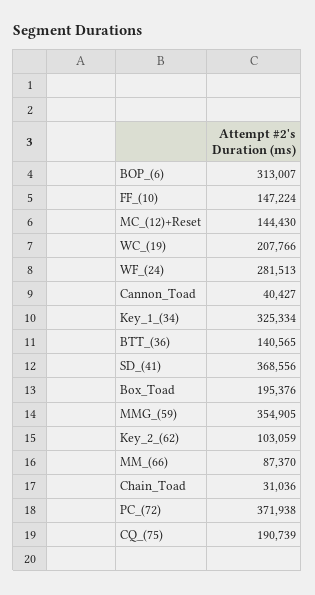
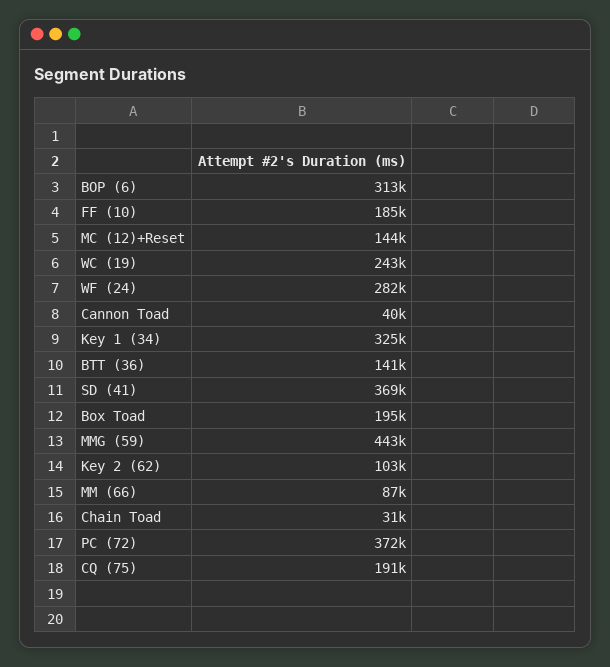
  {
    "BOP_(6)": 313007,
-   "FF_(10)": 147224,
+   "FF_(10)": 185000,
    "MC_(12)+Reset": 144430,
-   "WC_(19)": 207766,
+   "WC_(19)": 243000,
    "WF_(24)": 281513,
    "Cannon_Toad": 40427,
    "Key_1_(34)": 325334,
    "BTT_(36)": 140565,
    "SD_(41)": 368556,
    "Box_Toad": 195376,
-   "MMG_(59)": 354905,
+   "MMG_(59)": 443000,
    "Key_2_(62)": 103059,
    "MM_(66)": 87370,
    "Chain_Toad": 31036,
    "PC_(72)": 371938,
    "CQ_(75)": 190739
  }

